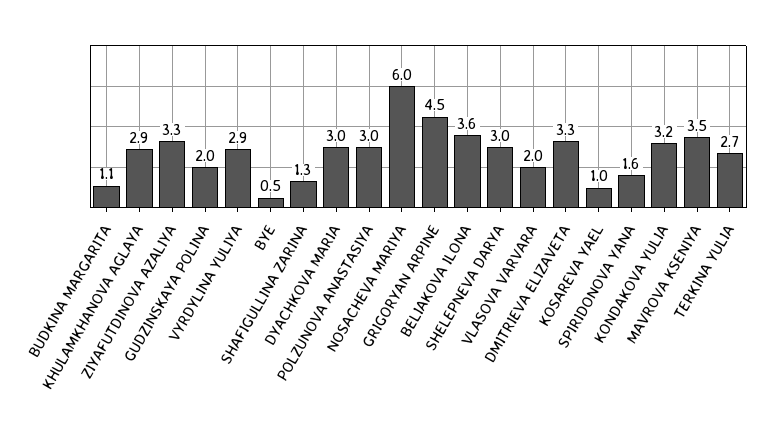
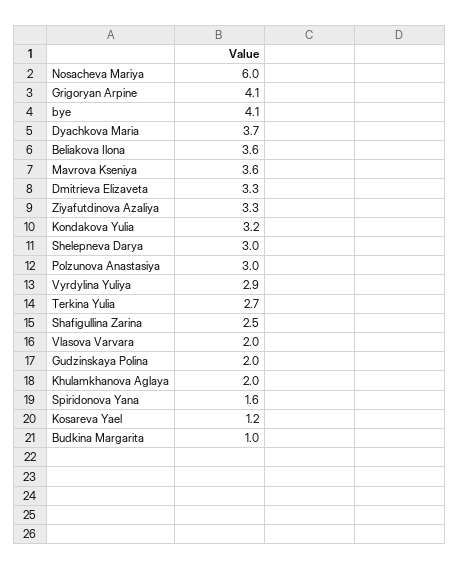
  {
-   "BUDKINA MARGARITA": 1.1,
+   "BUDKINA MARGARITA": 1,
-   "KHULAMKHANOVA AGLAYA": 2.9,
+   "KHULAMKHANOVA AGLAYA": 2,
    "ZIYAFUTDINOVA AZALIYA": 3.3,
    "GUDZINSKAYA POLINA": 2,
    "VYRDYLINA YULIYA": 2.9,
-   "BYE": 0.5,
+   "BYE": 4.1,
-   "SHAFIGULLINA ZARINA": 1.3,
+   "SHAFIGULLINA ZARINA": 2.5,
-   "DYACHKOVA MARIA": 3,
+   "DYACHKOVA MARIA": 3.7,
    "POLZUNOVA ANASTASIYA": 3,
    "NOSACHEVA MARIYA": 6,
-   "GRIGORYAN ARPINE": 4.5,
+   "GRIGORYAN ARPINE": 4.1,
    "BELIAKOVA ILONA": 3.6,
    "SHELEPNEVA DARYA": 3,
    "VLASOVA VARVARA": 2,
    "DMITRIEVA ELIZAVETA": 3.3,
-   "KOSAREVA YAEL": 1,
+   "KOSAREVA YAEL": 1.2,
    "SPIRIDONOVA YANA": 1.6,
    "KONDAKOVA YULIA": 3.2,
-   "MAVROVA KSENIYA": 3.5,
+   "MAVROVA KSENIYA": 3.6,
    "TERKINA YULIA": 2.7
  }

